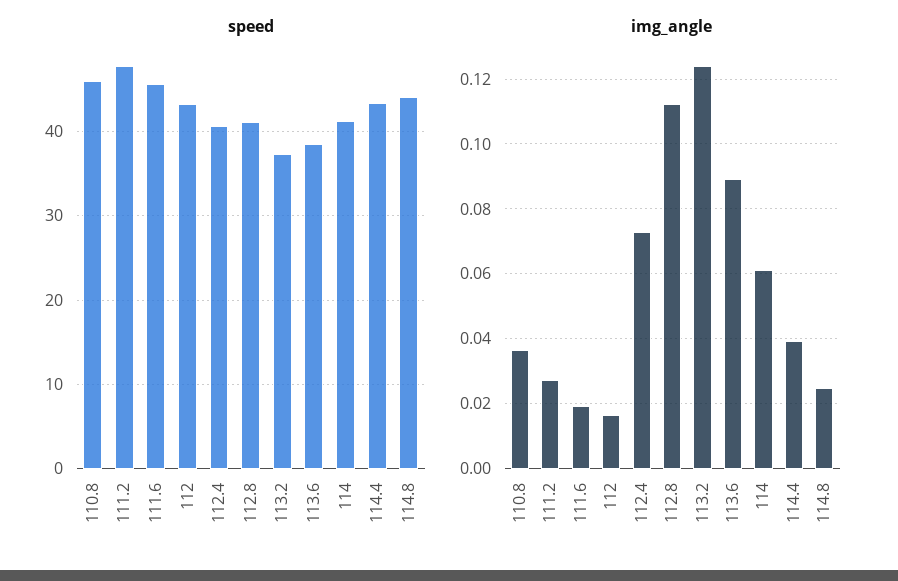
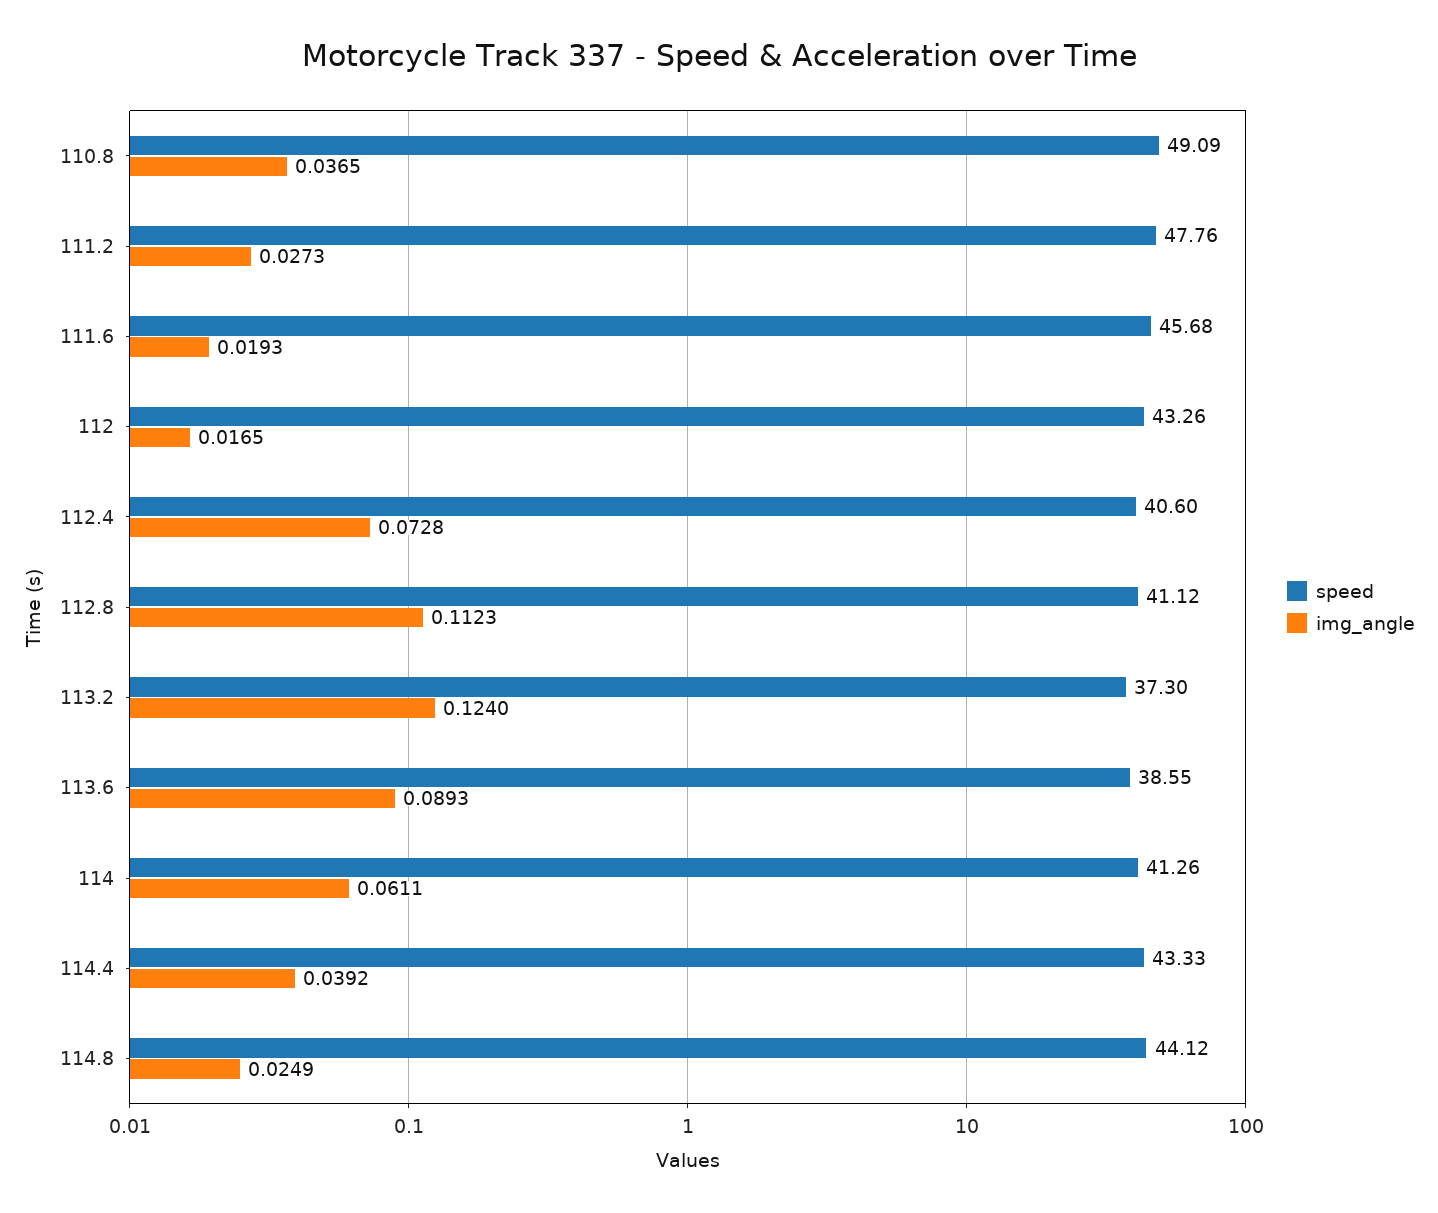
  {
    "speed": {
-     "110.8": 46,
+     "110.8": 49.09,
      "111.2": 47.76,
      "111.6": 45.68,
      "112": 43.26,
      "112.4": 40.6,
      "112.8": 41.12,
      "113.2": 37.3,
      "113.6": 38.55,
      "114": 41.26,
      "114.4": 43.33,
      "114.8": 44.12
    },
    "img_angle": {
      "110.8": 0.0365,
      "111.2": 0.0273,
      "111.6": 0.0193,
      "112": 0.0165,
      "112.4": 0.0728,
      "112.8": 0.1123,
      "113.2": 0.124,
      "113.6": 0.0893,
      "114": 0.0611,
      "114.4": 0.0392,
      "114.8": 0.0249
    }
  }

